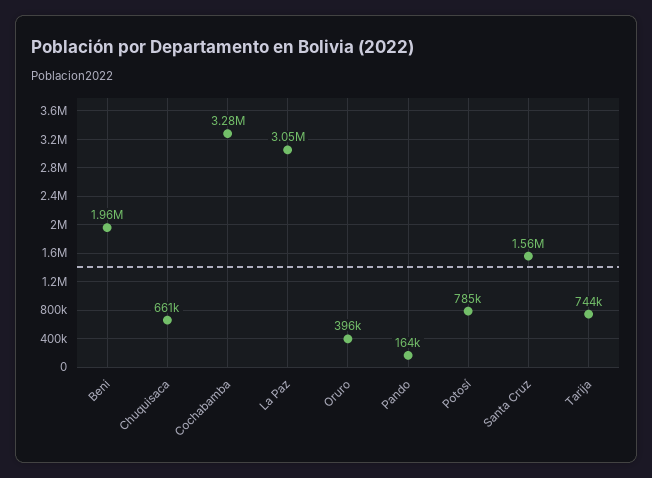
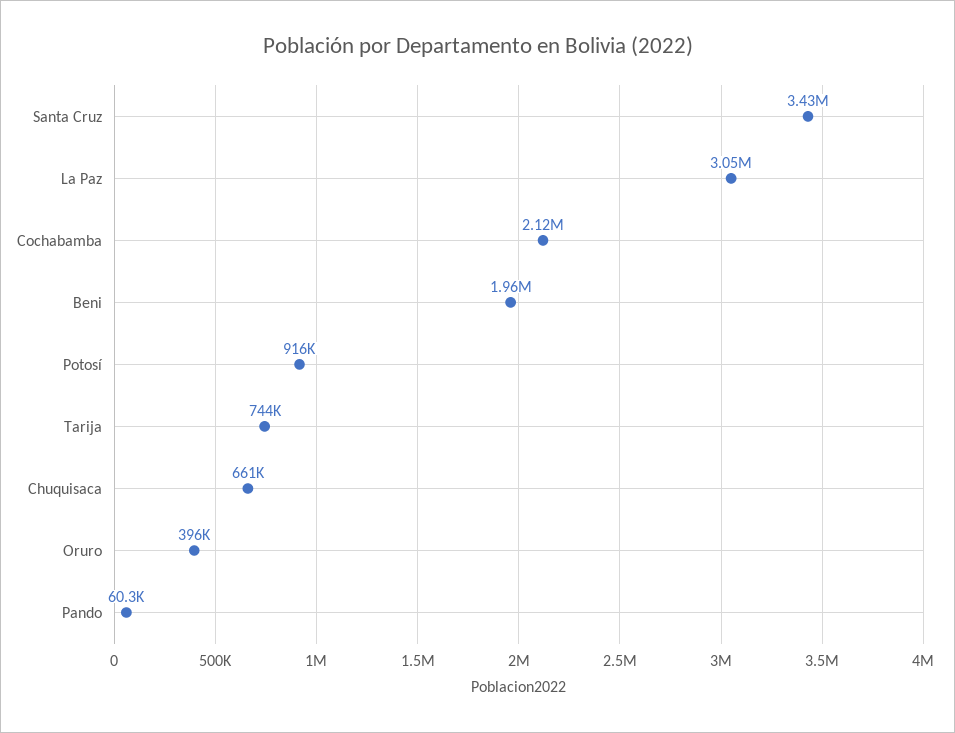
  {
    "Beni": 1960000,
    "Chuquisaca": 661000,
-   "Cochabamba": 3280000,
+   "Cochabamba": 2120000,
    "La Paz": 3050000,
    "Oruro": 396000,
-   "Pando": 164000,
+   "Pando": 60300,
-   "Potosí": 785000,
+   "Potosí": 916000,
-   "Santa Cruz": 1560000,
+   "Santa Cruz": 3430000,
    "Tarija": 744000
  }

